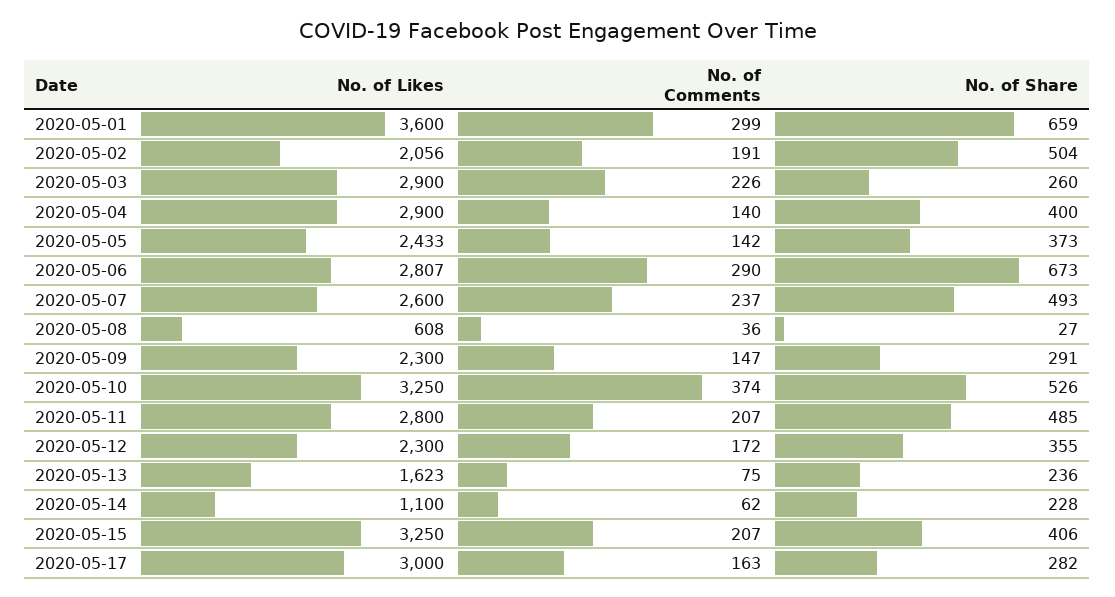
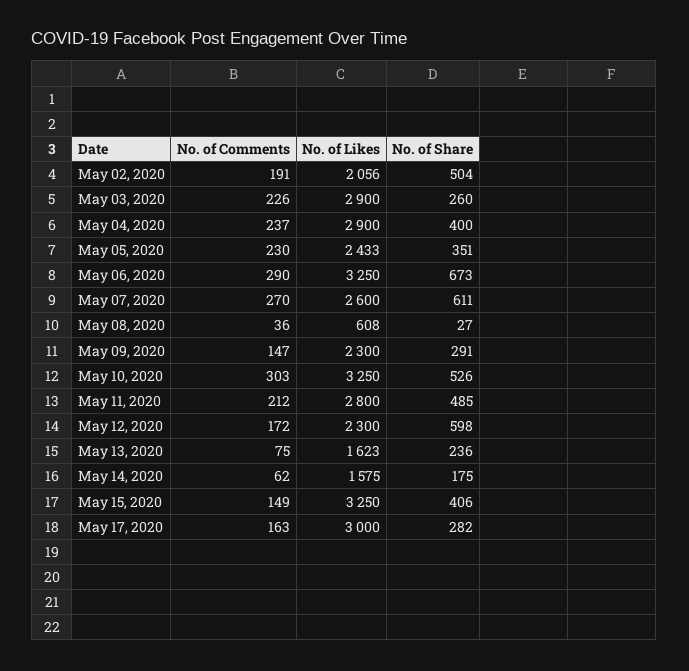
  {
    "No. of Likes": {
-     "2020-05-01": 3600,
      "2020-05-02": 2056,
      "2020-05-03": 2900,
      "2020-05-04": 2900,
      "2020-05-05": 2433,
-     "2020-05-06": 2807,
+     "2020-05-06": 3250,
      "2020-05-07": 2600,
      "2020-05-08": 608,
      "2020-05-09": 2300,
      "2020-05-10": 3250,
      "2020-05-11": 2800,
      "2020-05-12": 2300,
      "2020-05-13": 1623,
-     "2020-05-14": 1100,
+     "2020-05-14": 1575,
      "2020-05-15": 3250,
      "2020-05-17": 3000
    },
    "No. of Comments": {
-     "2020-05-01": 299,
      "2020-05-02": 191,
      "2020-05-03": 226,
-     "2020-05-04": 140,
+     "2020-05-04": 237,
-     "2020-05-05": 142,
+     "2020-05-05": 230,
      "2020-05-06": 290,
-     "2020-05-07": 237,
+     "2020-05-07": 270,
      "2020-05-08": 36,
      "2020-05-09": 147,
-     "2020-05-10": 374,
+     "2020-05-10": 303,
-     "2020-05-11": 207,
+     "2020-05-11": 212,
      "2020-05-12": 172,
      "2020-05-13": 75,
      "2020-05-14": 62,
-     "2020-05-15": 207,
+     "2020-05-15": 149,
      "2020-05-17": 163
    },
    "No. of Share": {
-     "2020-05-01": 659,
      "2020-05-02": 504,
      "2020-05-03": 260,
      "2020-05-04": 400,
-     "2020-05-05": 373,
+     "2020-05-05": 351,
      "2020-05-06": 673,
-     "2020-05-07": 493,
+     "2020-05-07": 611,
      "2020-05-08": 27,
      "2020-05-09": 291,
      "2020-05-10": 526,
      "2020-05-11": 485,
-     "2020-05-12": 355,
+     "2020-05-12": 598,
      "2020-05-13": 236,
-     "2020-05-14": 228,
+     "2020-05-14": 175,
      "2020-05-15": 406,
      "2020-05-17": 282
    }
  }

